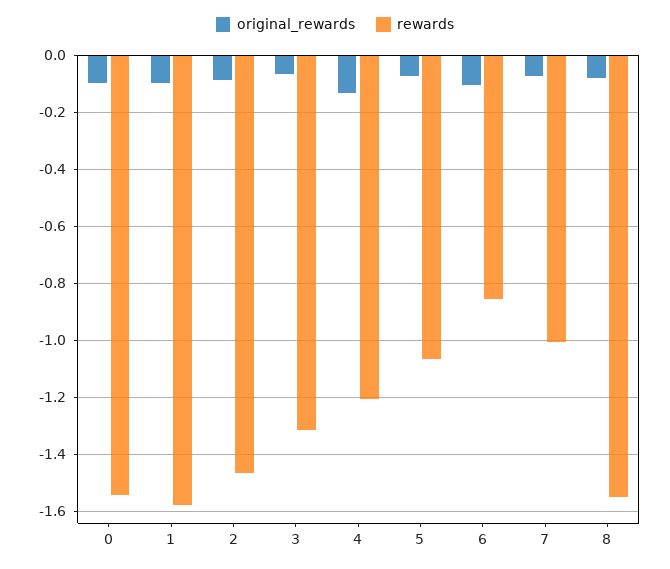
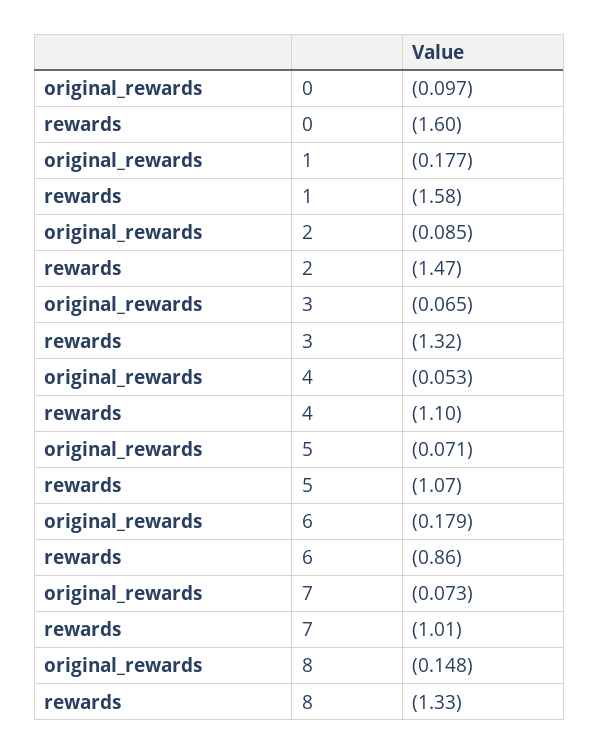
  {
    "original_rewards": {
      "0": -0.097,
-     "1": -0.1,
+     "1": -0.177,
      "2": -0.085,
      "3": -0.065,
-     "4": -0.125,
+     "4": -0.053,
      "5": -0.071,
-     "6": -0.1,
+     "6": -0.179,
      "7": -0.073,
-     "8": -0.075
+     "8": -0.148
    },
    "rewards": {
-     "0": -1.55,
+     "0": -1.6,
      "1": -1.58,
      "2": -1.47,
      "3": -1.32,
-     "4": -1.2,
+     "4": -1.1,
      "5": -1.07,
      "6": -0.86,
      "7": -1.01,
-     "8": -1.55
+     "8": -1.33
    }
  }

